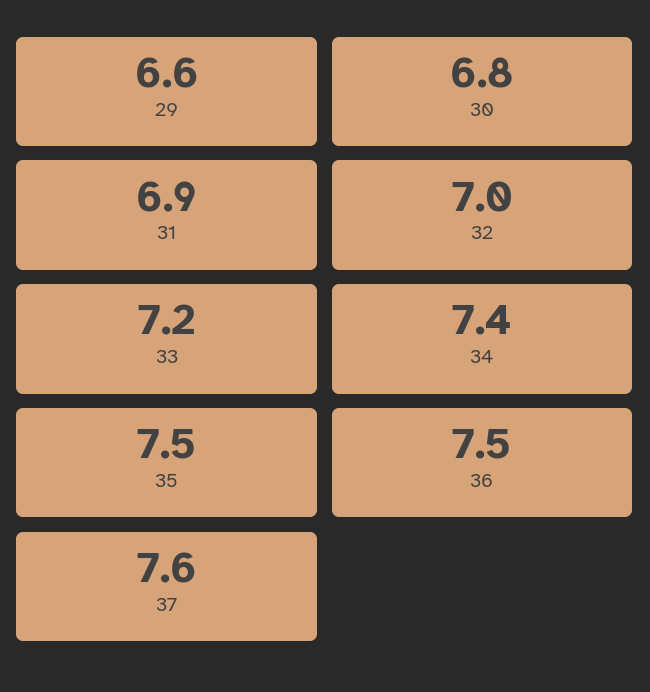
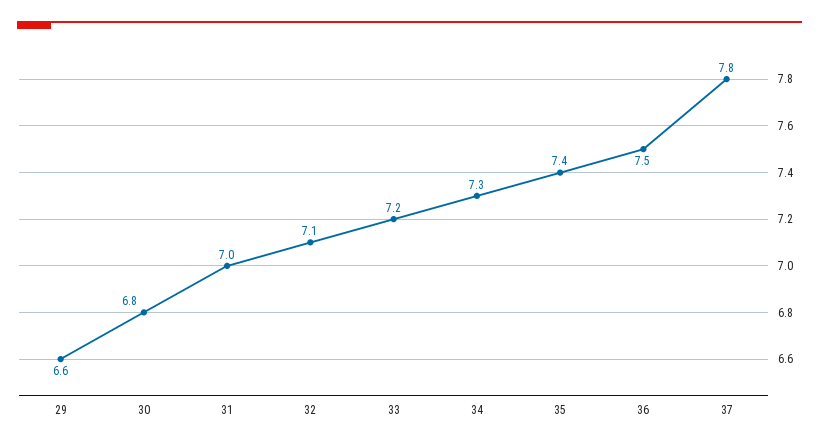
  {
    "29": 6.6,
    "30": 6.8,
-   "31": 6.9,
+   "31": 7,
-   "32": 7,
+   "32": 7.1,
    "33": 7.2,
-   "34": 7.4,
+   "34": 7.3,
-   "35": 7.5,
+   "35": 7.4,
    "36": 7.5,
-   "37": 7.6
+   "37": 7.8
  }

